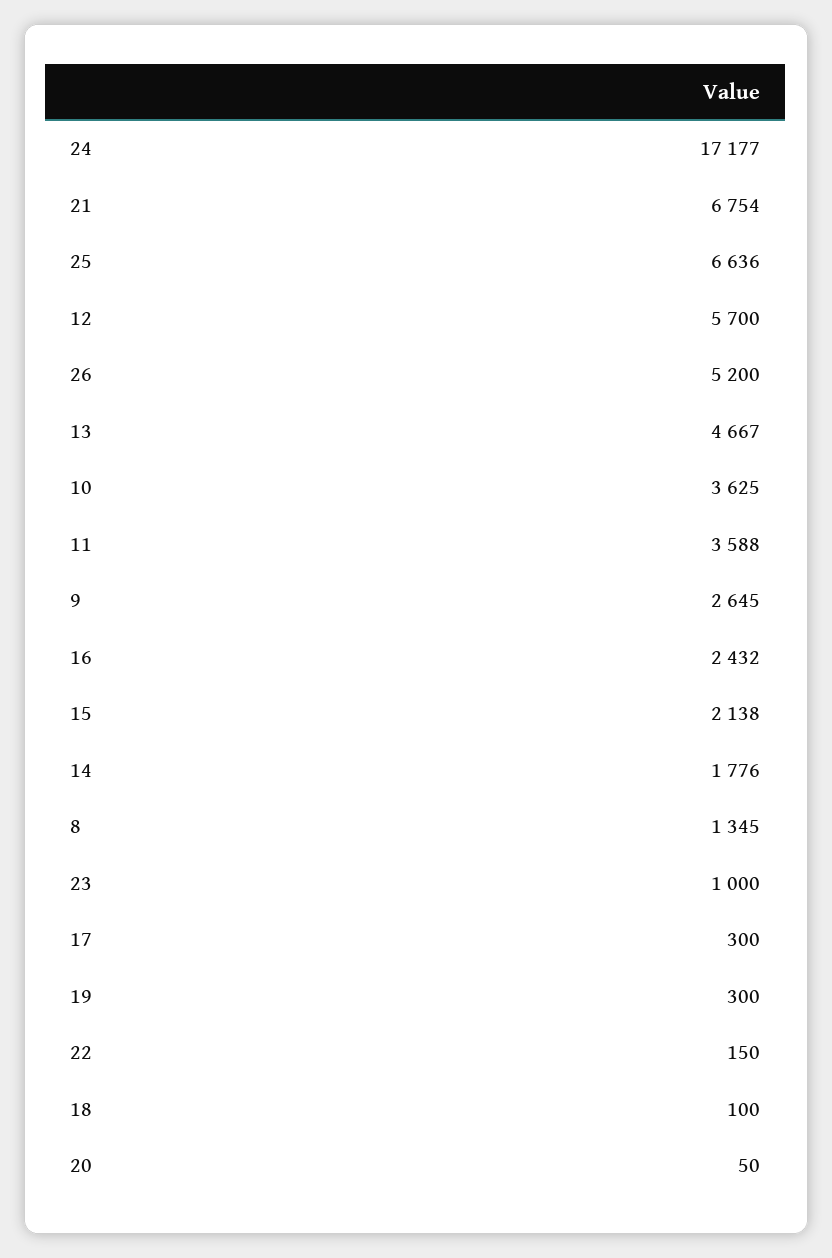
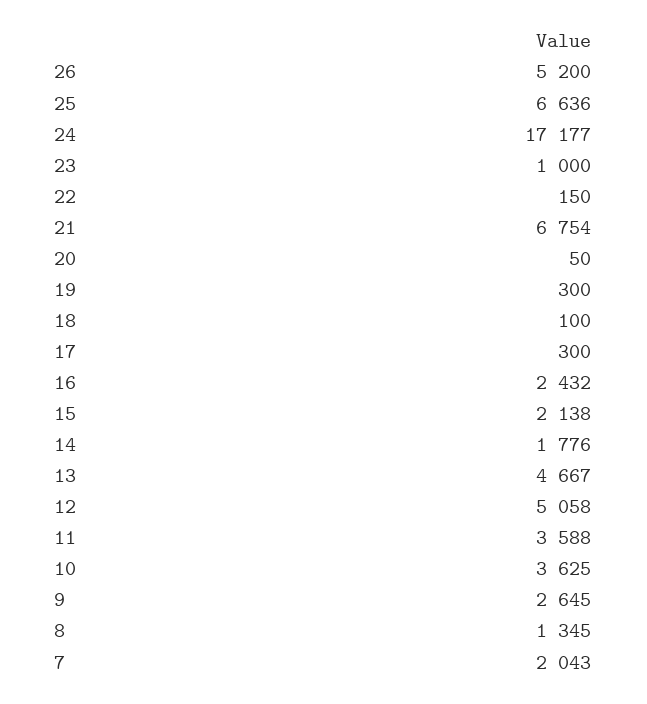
  {
    "24": 17177,
    "21": 6754,
    "25": 6636,
-   "12": 5700,
+   "12": 5058,
    "26": 5200,
    "13": 4667,
    "10": 3625,
    "11": 3588,
    "9": 2645,
    "16": 2432,
    "15": 2138,
    "14": 1776,
    "8": 1345,
    "23": 1000,
    "17": 300,
    "19": 300,
    "22": 150,
    "18": 100,
-   "20": 50
+   "20": 50,
+   "7": 2043
  }

